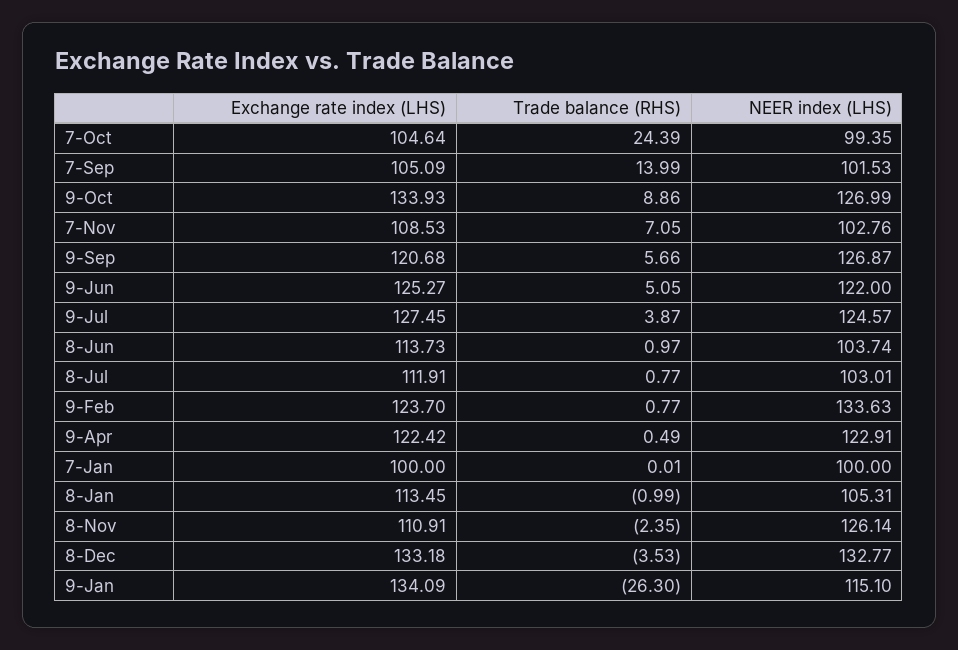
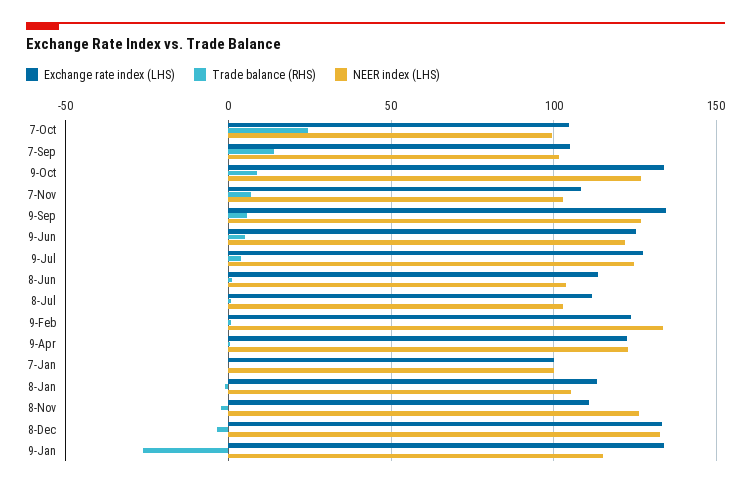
  {
    "Exchange rate index (LHS)": {
      "7-Oct": 104.64,
      "7-Sep": 105.09,
      "9-Oct": 133.93,
      "7-Nov": 108.53,
-     "9-Sep": 120.68,
+     "9-Sep": 135,
      "9-Jun": 125.27,
      "9-Jul": 127.45,
      "8-Jun": 113.73,
      "8-Jul": 111.91,
      "9-Feb": 123.7,
      "9-Apr": 122.42,
      "7-Jan": 100,
      "8-Jan": 113.45,
      "8-Nov": 110.91,
      "8-Dec": 133.18,
      "9-Jan": 134.09
    },
    "Trade balance (RHS)": {
      "7-Oct": 24.39,
      "7-Sep": 13.99,
      "9-Oct": 8.86,
      "7-Nov": 7.05,
      "9-Sep": 5.66,
      "9-Jun": 5.05,
      "9-Jul": 3.87,
      "8-Jun": 0.97,
      "8-Jul": 0.77,
      "9-Feb": 0.77,
      "9-Apr": 0.49,
      "7-Jan": 0.01,
      "8-Jan": -0.99,
      "8-Nov": -2.35,
      "8-Dec": -3.53,
      "9-Jan": -26.3
    },
    "NEER index (LHS)": {
      "7-Oct": 99.35,
      "7-Sep": 101.53,
      "9-Oct": 126.99,
      "7-Nov": 102.76,
      "9-Sep": 126.87,
      "9-Jun": 122,
      "9-Jul": 124.57,
      "8-Jun": 103.74,
      "8-Jul": 103.01,
      "9-Feb": 133.63,
      "9-Apr": 122.91,
      "7-Jan": 100,
      "8-Jan": 105.31,
      "8-Nov": 126.14,
      "8-Dec": 132.77,
      "9-Jan": 115.1
    }
  }

